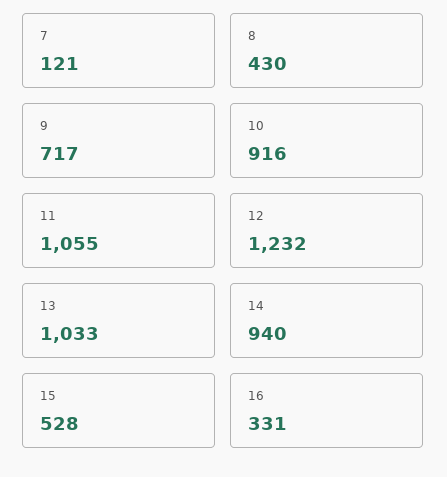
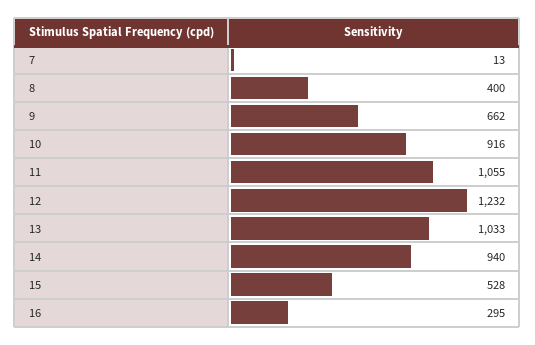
  {
-   "7": 121,
+   "7": 13,
-   "8": 430,
+   "8": 400,
-   "9": 717,
+   "9": 662,
    "10": 916,
    "11": 1055,
    "12": 1232,
    "13": 1033,
    "14": 940,
    "15": 528,
-   "16": 331
+   "16": 295
  }

